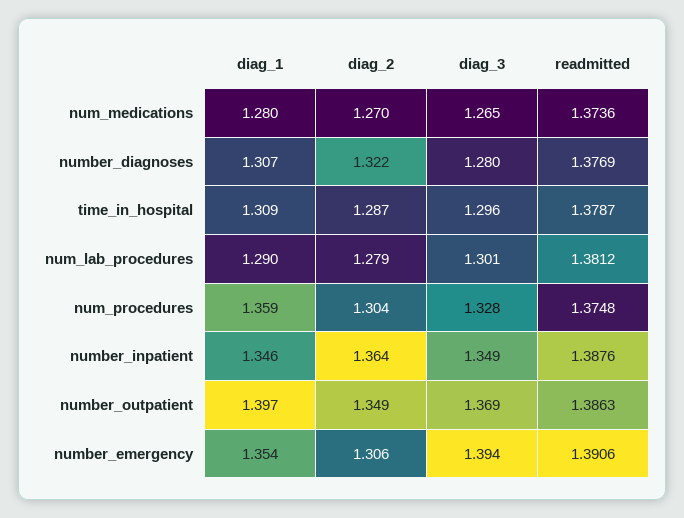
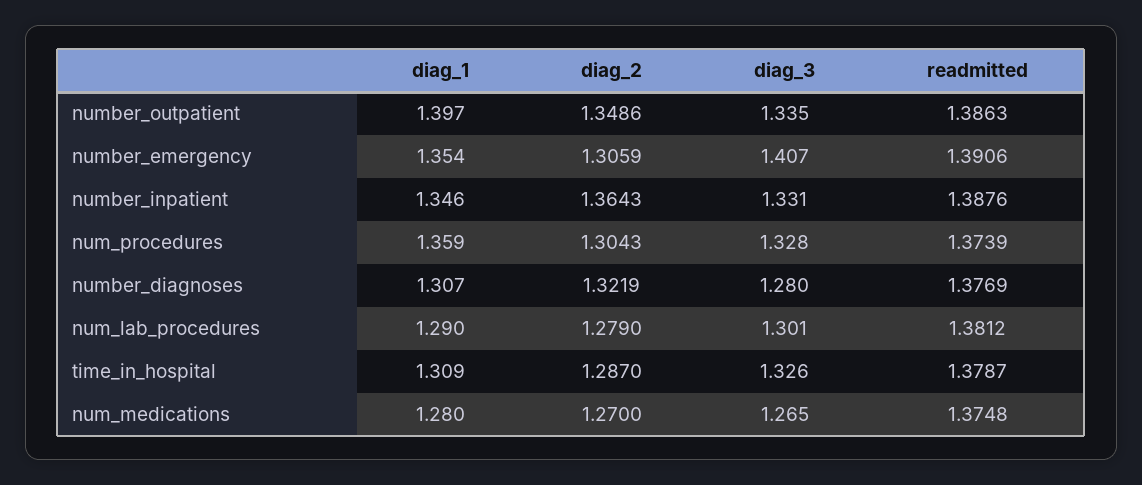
  {
    "diag_1": {
      "num_medications": 1.28,
      "number_diagnoses": 1.307,
      "time_in_hospital": 1.309,
      "num_lab_procedures": 1.29,
      "num_procedures": 1.359,
      "number_inpatient": 1.346,
      "number_outpatient": 1.397,
      "number_emergency": 1.354
    },
    "diag_2": {
      "num_medications": 1.27,
      "number_diagnoses": 1.3219,
      "time_in_hospital": 1.287,
      "num_lab_procedures": 1.279,
      "num_procedures": 1.3043,
      "number_inpatient": 1.3643,
      "number_outpatient": 1.3486,
      "number_emergency": 1.3059
    },
    "diag_3": {
      "num_medications": 1.265,
      "number_diagnoses": 1.28,
-     "time_in_hospital": 1.296,
+     "time_in_hospital": 1.326,
      "num_lab_procedures": 1.301,
      "num_procedures": 1.328,
-     "number_inpatient": 1.349,
+     "number_inpatient": 1.331,
-     "number_outpatient": 1.369,
+     "number_outpatient": 1.335,
-     "number_emergency": 1.394
+     "number_emergency": 1.407
    },
    "readmitted": {
-     "num_medications": 1.3736,
+     "num_medications": 1.3748,
      "number_diagnoses": 1.3769,
      "time_in_hospital": 1.3787,
      "num_lab_procedures": 1.3812,
-     "num_procedures": 1.3748,
+     "num_procedures": 1.3739,
      "number_inpatient": 1.3876,
      "number_outpatient": 1.3863,
      "number_emergency": 1.3906
    }
  }

